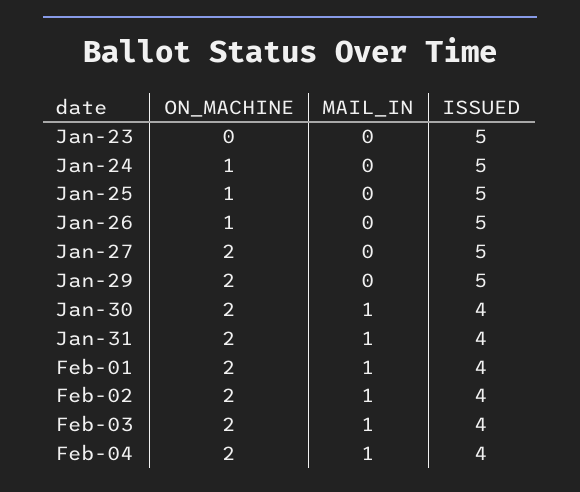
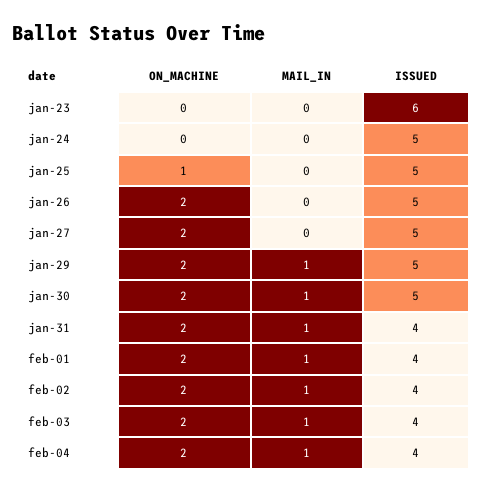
  {
    "ON_MACHINE": {
      "Jan-23": 0,
-     "Jan-24": 1,
+     "Jan-24": 0,
      "Jan-25": 1,
-     "Jan-26": 1,
+     "Jan-26": 2,
      "Jan-27": 2,
      "Jan-29": 2,
      "Jan-30": 2,
      "Jan-31": 2,
      "Feb-01": 2,
      "Feb-02": 2,
      "Feb-03": 2,
      "Feb-04": 2
    },
    "MAIL_IN": {
      "Jan-23": 0,
      "Jan-24": 0,
      "Jan-25": 0,
      "Jan-26": 0,
      "Jan-27": 0,
-     "Jan-29": 0,
+     "Jan-29": 1,
      "Jan-30": 1,
      "Jan-31": 1,
      "Feb-01": 1,
      "Feb-02": 1,
      "Feb-03": 1,
      "Feb-04": 1
    },
    "ISSUED": {
-     "Jan-23": 5,
+     "Jan-23": 6,
      "Jan-24": 5,
      "Jan-25": 5,
      "Jan-26": 5,
      "Jan-27": 5,
      "Jan-29": 5,
-     "Jan-30": 4,
+     "Jan-30": 5,
      "Jan-31": 4,
      "Feb-01": 4,
      "Feb-02": 4,
      "Feb-03": 4,
      "Feb-04": 4
    }
  }

